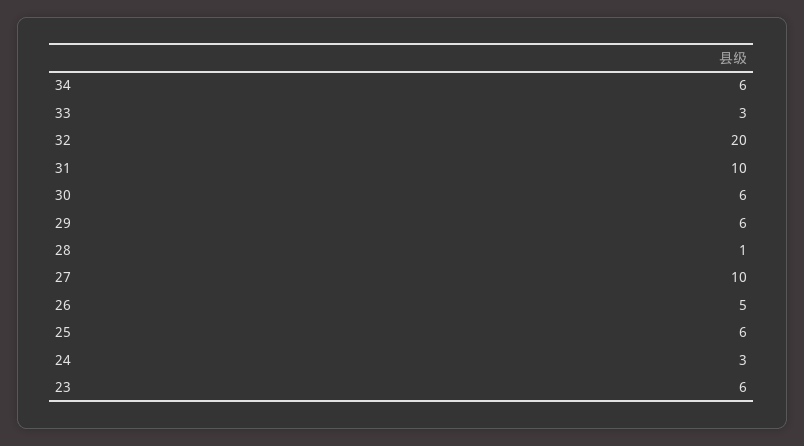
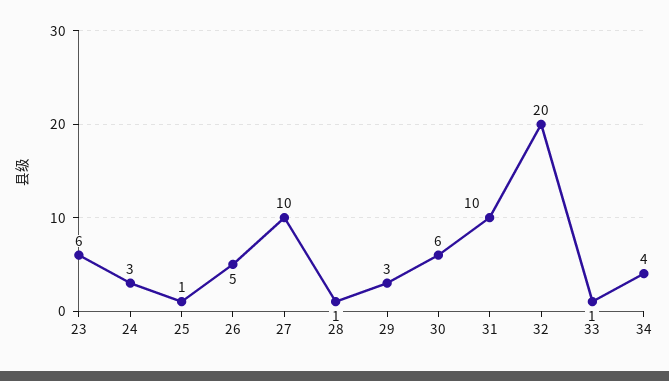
  {
-   "34": 6,
+   "34": 4,
-   "33": 3,
+   "33": 1,
    "32": 20,
    "31": 10,
    "30": 6,
-   "29": 6,
+   "29": 3,
    "28": 1,
    "27": 10,
    "26": 5,
-   "25": 6,
+   "25": 1,
    "24": 3,
    "23": 6
  }

